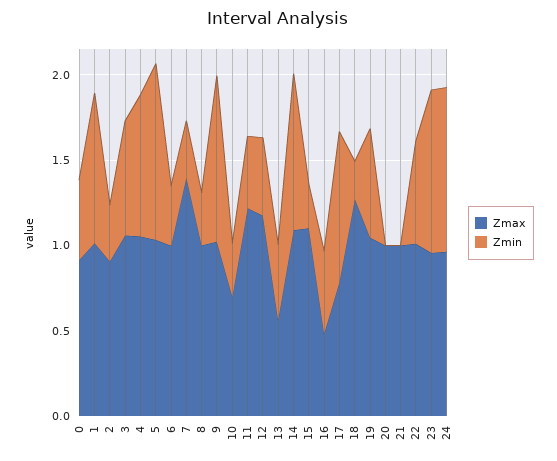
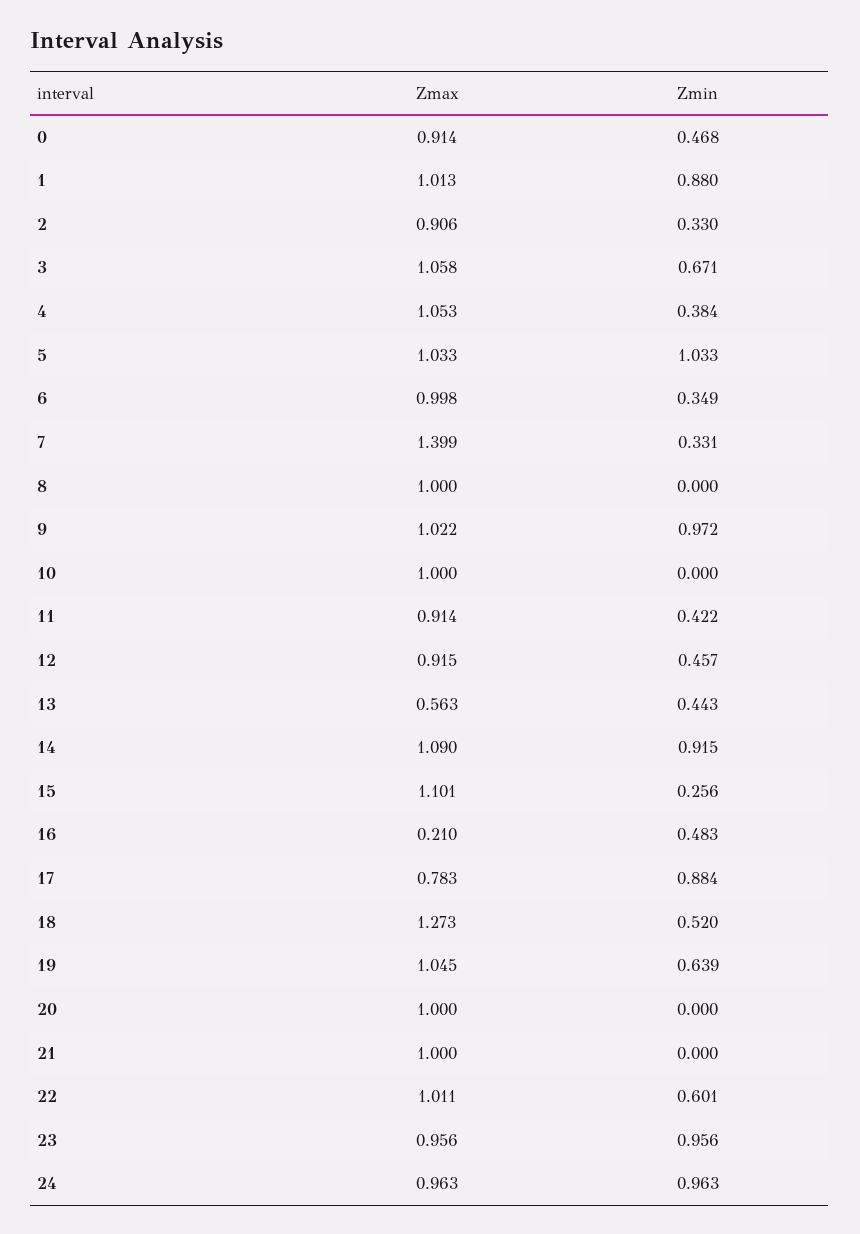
  {
    "Zmax": {
      "0": 0.914,
      "1": 1.013,
      "2": 0.906,
      "3": 1.058,
      "4": 1.053,
      "5": 1.033,
      "6": 0.998,
      "7": 1.399,
      "8": 1,
      "9": 1.022,
-     "10": 0.7,
+     "10": 1,
-     "11": 1.2,
+     "11": 0.914,
-     "12": 1.2,
+     "12": 0.915,
      "13": 0.563,
      "14": 1.09,
      "15": 1.101,
-     "16": 0.5,
+     "16": 0.21,
      "17": 0.783,
      "18": 1.273,
      "19": 1.045,
      "20": 1,
      "21": 1,
      "22": 1.011,
      "23": 0.956,
      "24": 0.963
    },
    "Zmin": {
      "0": 0.468,
      "1": 0.88,
      "2": 0.33,
      "3": 0.671,
-     "4": 0.8,
+     "4": 0.384,
      "5": 1.033,
      "6": 0.349,
      "7": 0.331,
-     "8": 0.3,
+     "8": 0,
      "9": 0.972,
-     "10": 0.3,
+     "10": 0,
      "11": 0.422,
      "12": 0.457,
      "13": 0.443,
      "14": 0.915,
      "15": 0.256,
      "16": 0.483,
      "17": 0.884,
-     "18": 0.2,
+     "18": 0.52,
      "19": 0.639,
      "20": 0,
      "21": 0,
      "22": 0.601,
      "23": 0.956,
      "24": 0.963
    }
  }

